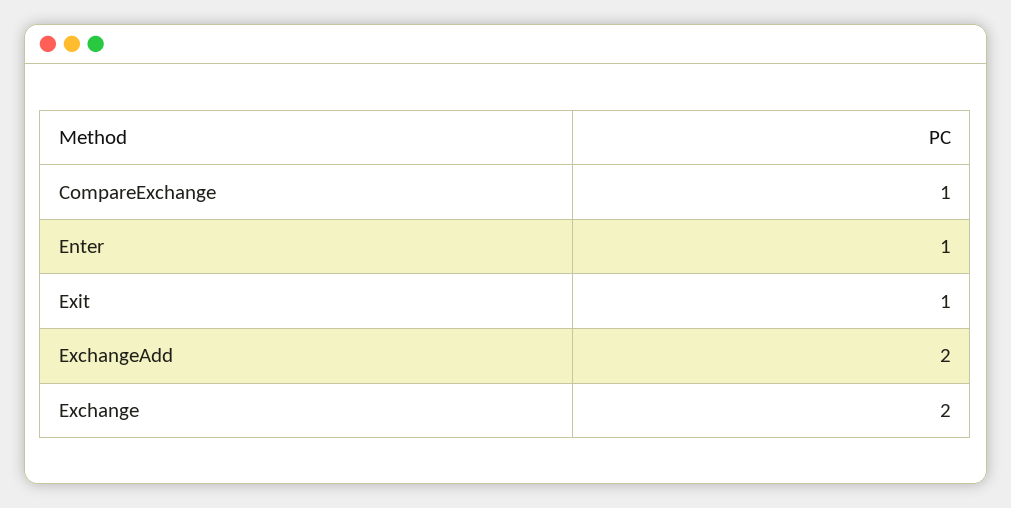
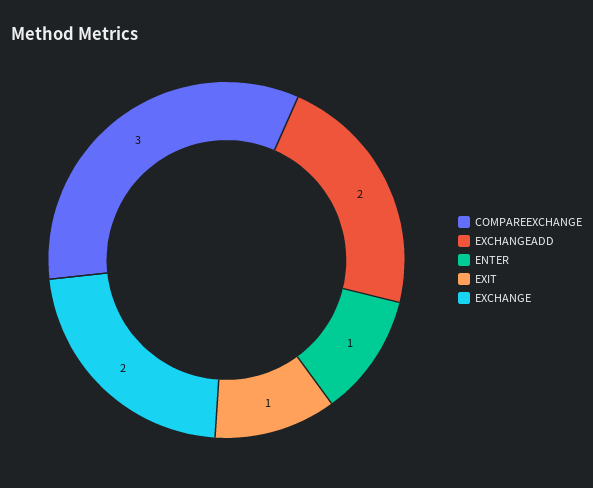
  {
-   "CompareExchange": 1,
+   "CompareExchange": 3,
    "Enter": 1,
    "Exit": 1,
    "ExchangeAdd": 2,
    "Exchange": 2
  }

